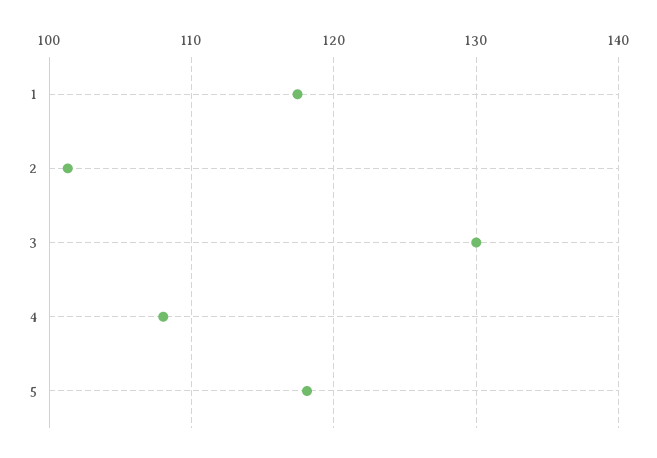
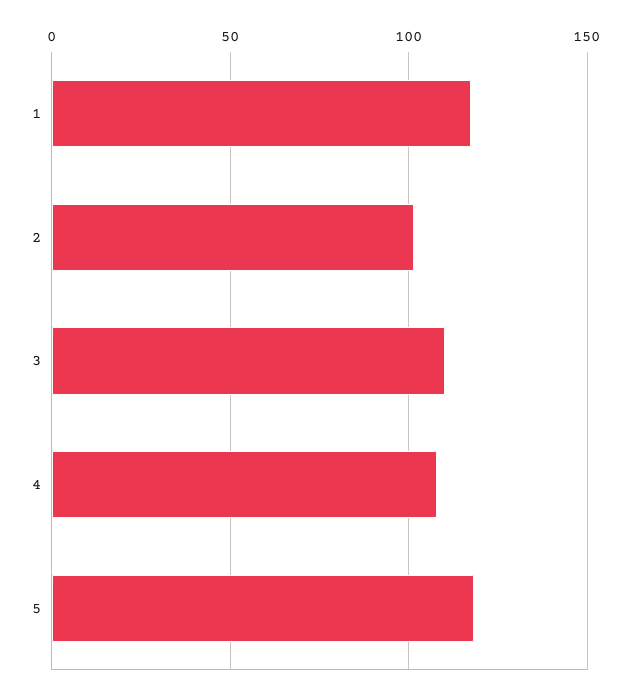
  {
    "1": 117,
    "2": 101,
-   "3": 130,
+   "3": 110,
    "4": 108,
    "5": 118
  }

